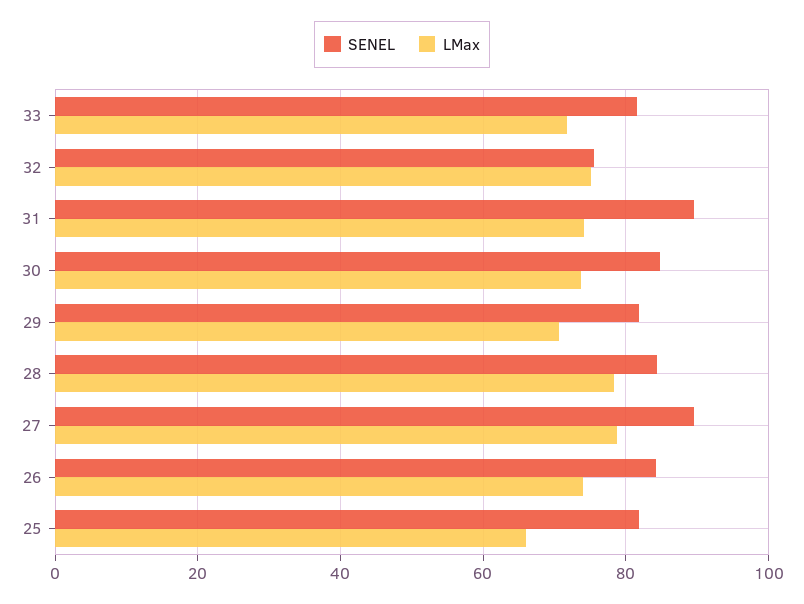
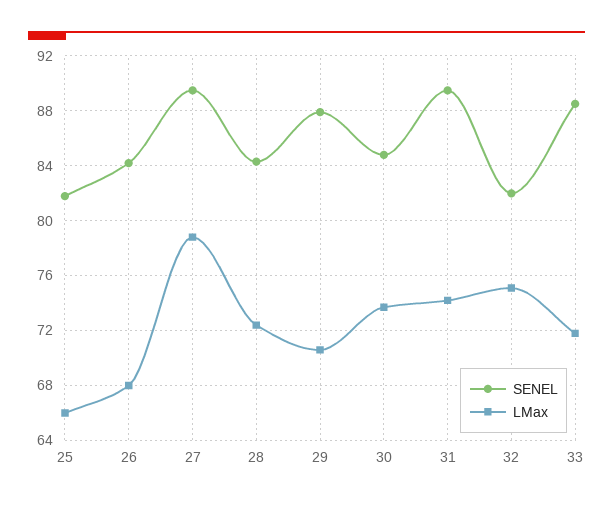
  {
    "SENEL": {
-     "33": 82,
+     "33": 88.5,
-     "32": 76,
+     "32": 82,
      "31": 89.5,
      "30": 85,
-     "29": 82,
+     "29": 88,
      "28": 84.5,
      "27": 89.5,
      "26": 84,
      "25": 82
    },
    "LMax": {
      "33": 72,
      "32": 75,
      "31": 74,
      "30": 73.5,
      "29": 70.5,
-     "28": 78,
+     "28": 72.5,
      "27": 79,
-     "26": 74,
+     "26": 68,
      "25": 66
    }
  }

